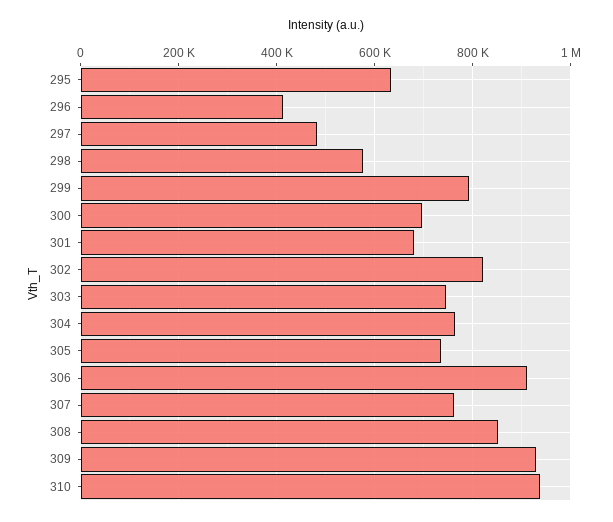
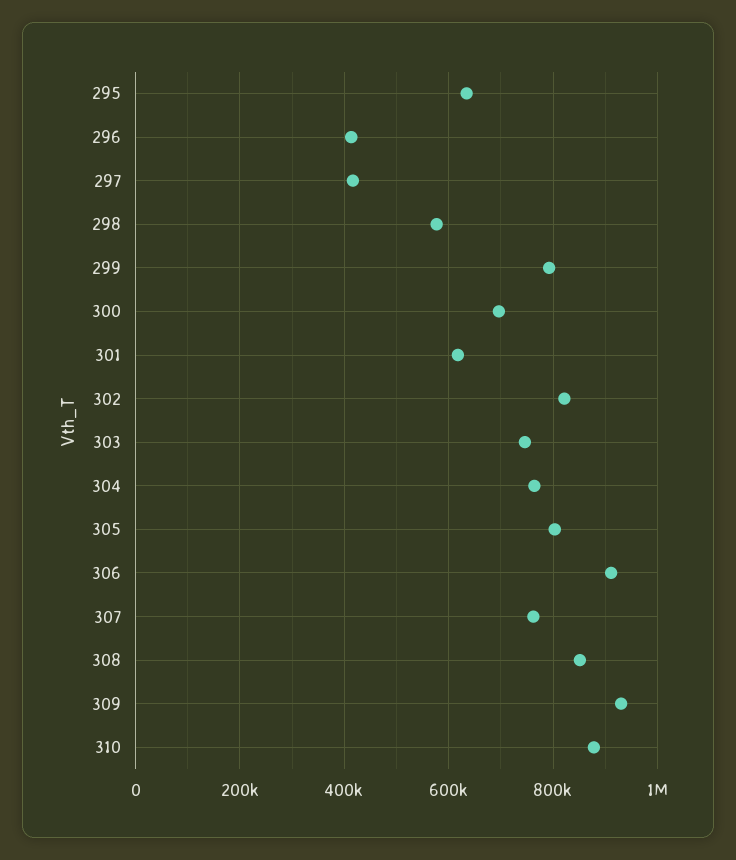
  {
    "295": 640000,
    "296": 420000,
-   "297": 480000,
+   "297": 420000,
    "298": 580000,
    "299": 800000,
    "300": 700000,
-   "301": 680000,
+   "301": 620000,
    "302": 820000,
    "303": 740000,
    "304": 760000,
-   "305": 740000,
+   "305": 800000,
    "306": 920000,
    "307": 760000,
    "308": 860000,
    "309": 940000,
-   "310": 940000
+   "310": 880000
  }

